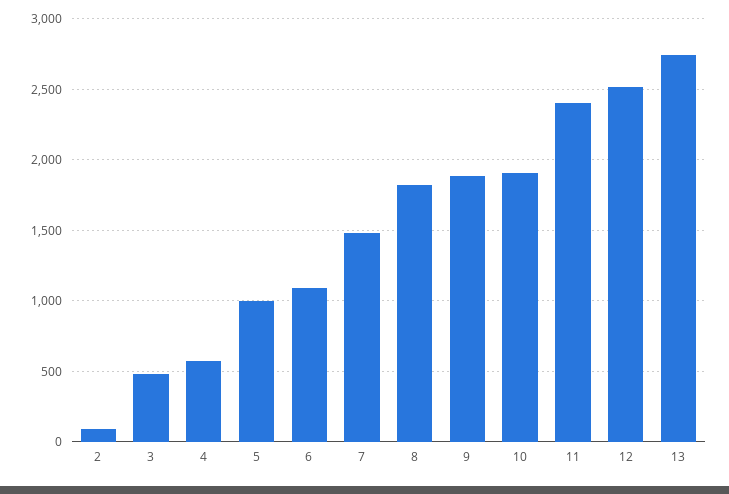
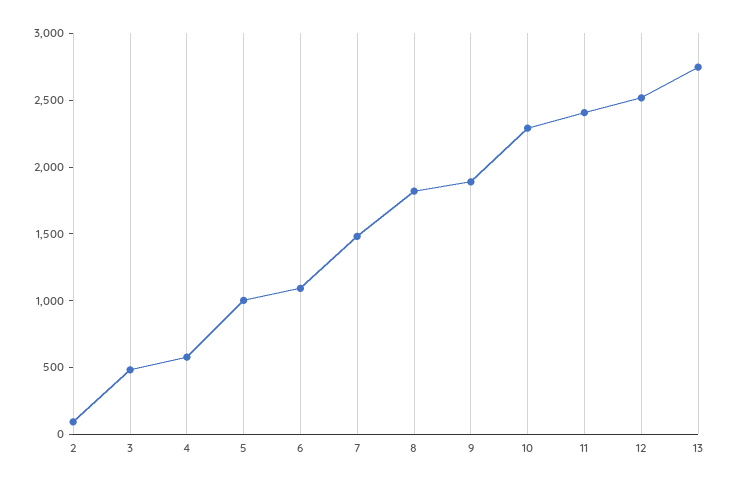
  {
    "2": 100,
    "3": 500,
    "4": 600,
    "5": 1000,
    "6": 1100,
    "7": 1500,
    "8": 1800,
    "9": 1900,
-   "10": 1900,
+   "10": 2300,
    "11": 2400,
    "12": 2500,
    "13": 2750
  }

